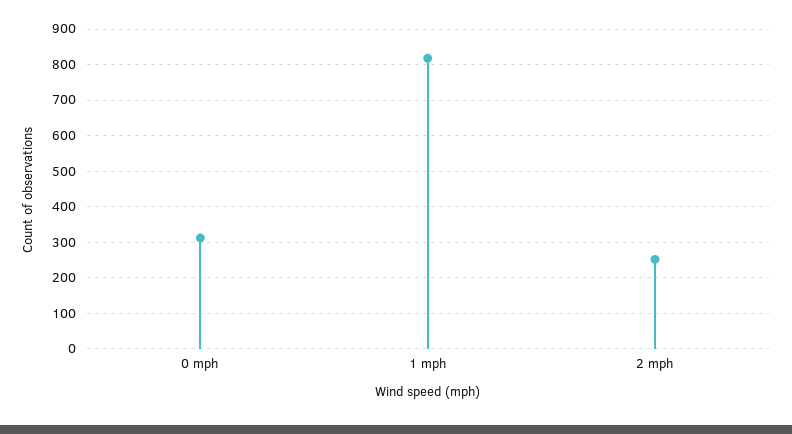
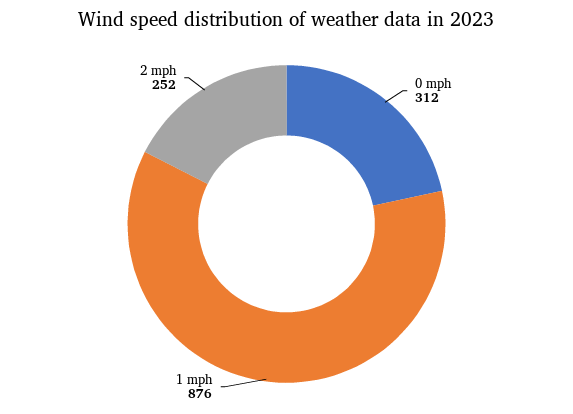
  {
    "0 mph": 312,
-   "1 mph": 820,
+   "1 mph": 876,
    "2 mph": 252
  }

